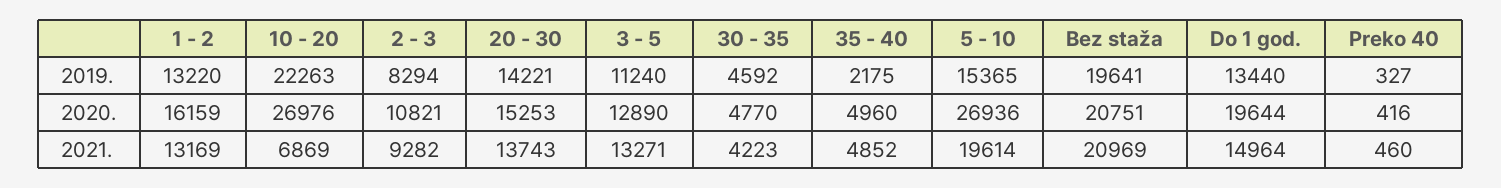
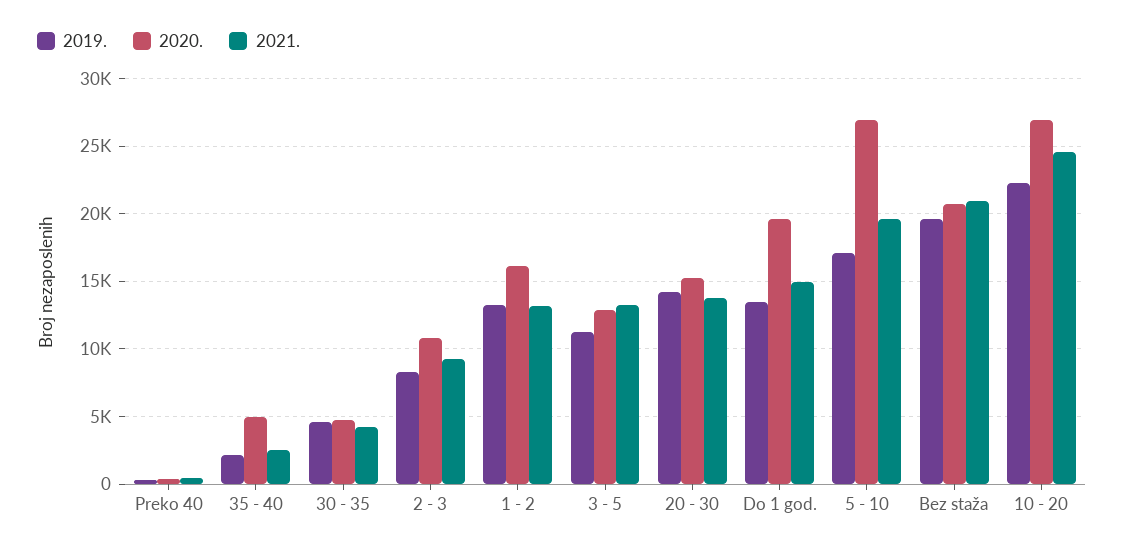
  {
    "2019.": {
      "1 - 2": 13220,
      "10 - 20": 22263,
      "2 - 3": 8294,
      "20 - 30": 14221,
      "3 - 5": 11240,
      "30 - 35": 4592,
      "35 - 40": 2175,
-     "5 - 10": 15365,
+     "5 - 10": 17000,
      "Bez staža": 19641,
      "Do 1 god.": 13440,
      "Preko 40": 327
    },
    "2020.": {
      "1 - 2": 16159,
      "10 - 20": 26976,
      "2 - 3": 10821,
      "20 - 30": 15253,
      "3 - 5": 12890,
      "30 - 35": 4770,
      "35 - 40": 4960,
      "5 - 10": 26936,
      "Bez staža": 20751,
      "Do 1 god.": 19644,
      "Preko 40": 416
    },
    "2021.": {
      "1 - 2": 13169,
-     "10 - 20": 6869,
+     "10 - 20": 24500,
      "2 - 3": 9282,
      "20 - 30": 13743,
      "3 - 5": 13271,
      "30 - 35": 4223,
-     "35 - 40": 4852,
+     "35 - 40": 2500,
      "5 - 10": 19614,
      "Bez staža": 20969,
      "Do 1 god.": 14964,
      "Preko 40": 460
    }
  }

